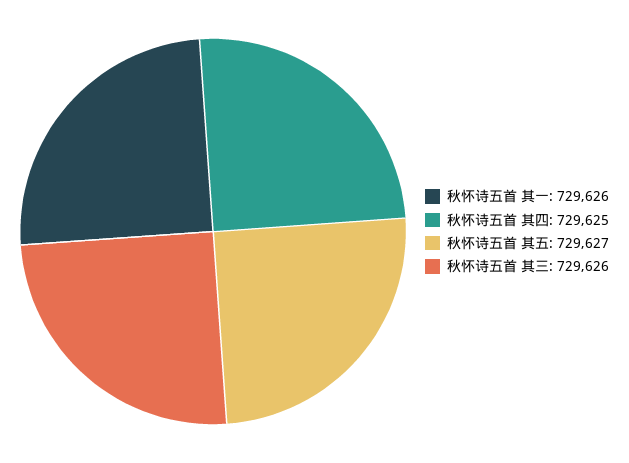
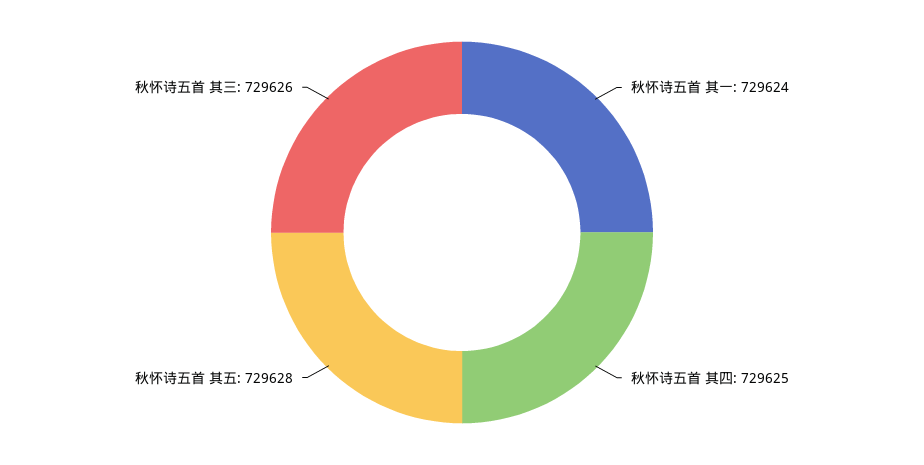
  {
-   "秋怀诗五首 其一": 729626,
+   "秋怀诗五首 其一": 729624,
    "秋怀诗五首 其四": 729625,
-   "秋怀诗五首 其五": 729627,
+   "秋怀诗五首 其五": 729628,
    "秋怀诗五首 其三": 729626
  }

